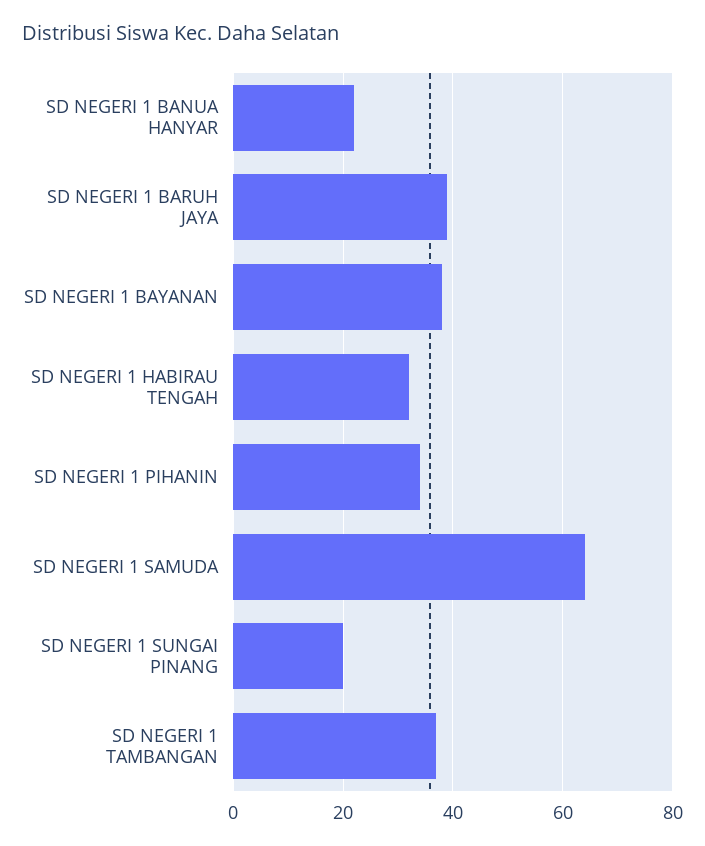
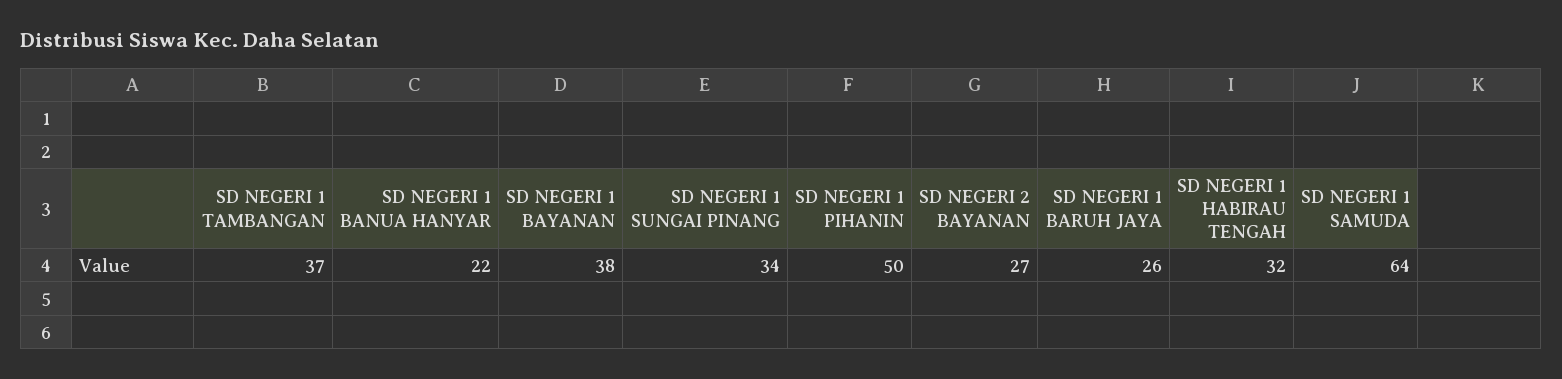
  {
    "SD NEGERI 1 BANUA HANYAR": 22,
-   "SD NEGERI 1 BARUH JAYA": 40,
+   "SD NEGERI 1 BARUH JAYA": 26,
    "SD NEGERI 1 BAYANAN": 38,
    "SD NEGERI 1 HABIRAU TENGAH": 32,
-   "SD NEGERI 1 PIHANIN": 35,
+   "SD NEGERI 1 PIHANIN": 50,
    "SD NEGERI 1 SAMUDA": 64,
-   "SD NEGERI 1 SUNGAI PINANG": 20,
+   "SD NEGERI 1 SUNGAI PINANG": 34,
-   "SD NEGERI 1 TAMBANGAN": 37
+   "SD NEGERI 1 TAMBANGAN": 37,
+   "SD NEGERI 2 BAYANAN": 27
  }

